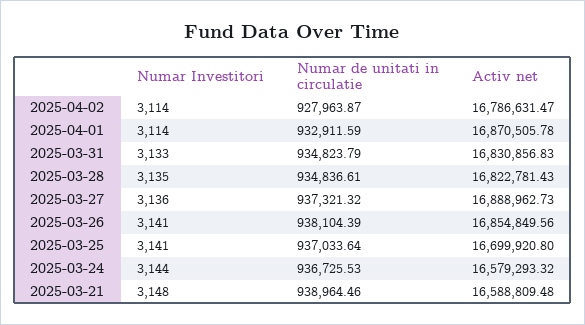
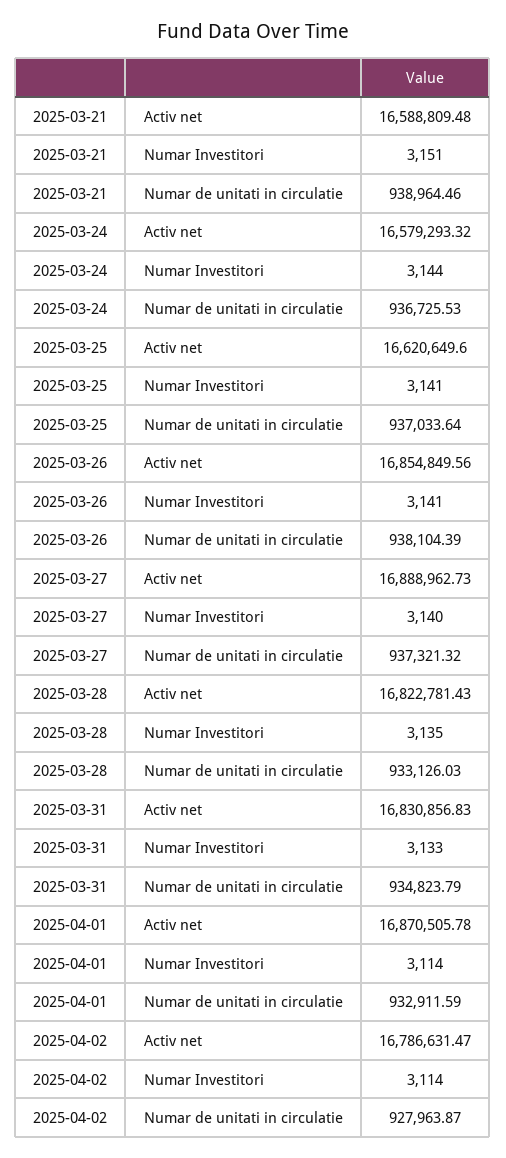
  {
    "Numar Investitori": {
      "2025-04-02": 3114,
      "2025-04-01": 3114,
      "2025-03-31": 3133,
      "2025-03-28": 3135,
-     "2025-03-27": 3136,
+     "2025-03-27": 3140,
      "2025-03-26": 3141,
      "2025-03-25": 3141,
      "2025-03-24": 3144,
-     "2025-03-21": 3148
+     "2025-03-21": 3151
    },
    "Numar de unitati in circulatie": {
      "2025-04-02": 927963.87,
      "2025-04-01": 932911.59,
      "2025-03-31": 934823.79,
-     "2025-03-28": 934836.61,
+     "2025-03-28": 933126.03,
      "2025-03-27": 937321.32,
      "2025-03-26": 938104.39,
      "2025-03-25": 937033.64,
      "2025-03-24": 936725.53,
      "2025-03-21": 938964.46
    },
    "Activ net": {
      "2025-04-02": 16786631.47,
      "2025-04-01": 16870505.78,
      "2025-03-31": 16830856.83,
      "2025-03-28": 16822781.43,
      "2025-03-27": 16888962.73,
      "2025-03-26": 16854849.56,
-     "2025-03-25": 16699920.8,
+     "2025-03-25": 16620649.6,
      "2025-03-24": 16579293.32,
      "2025-03-21": 16588809.48
    }
  }

